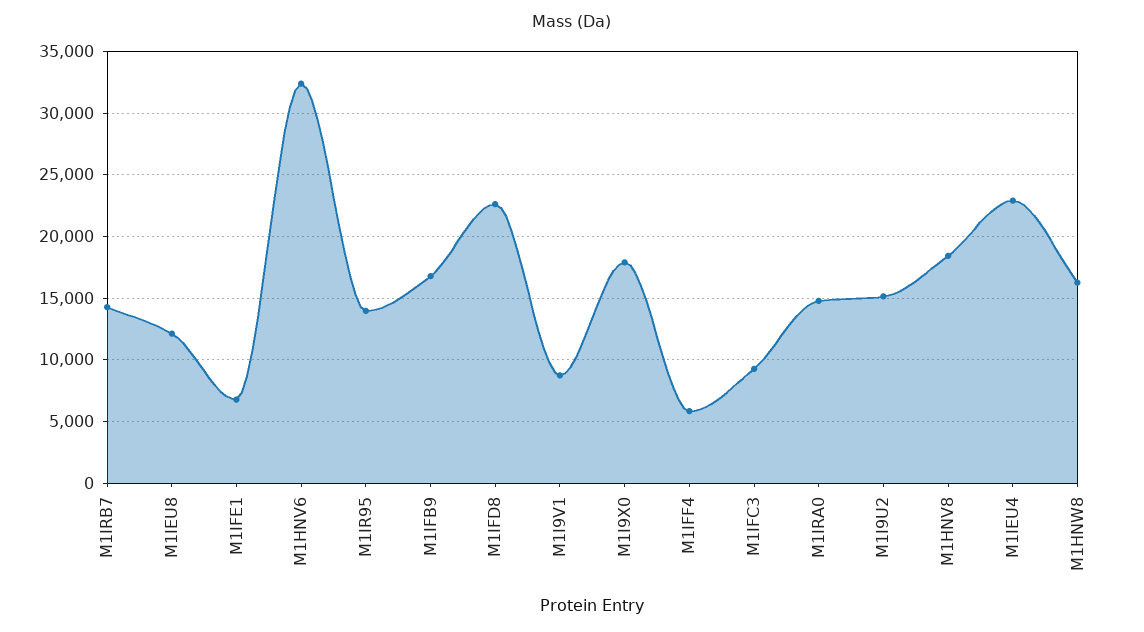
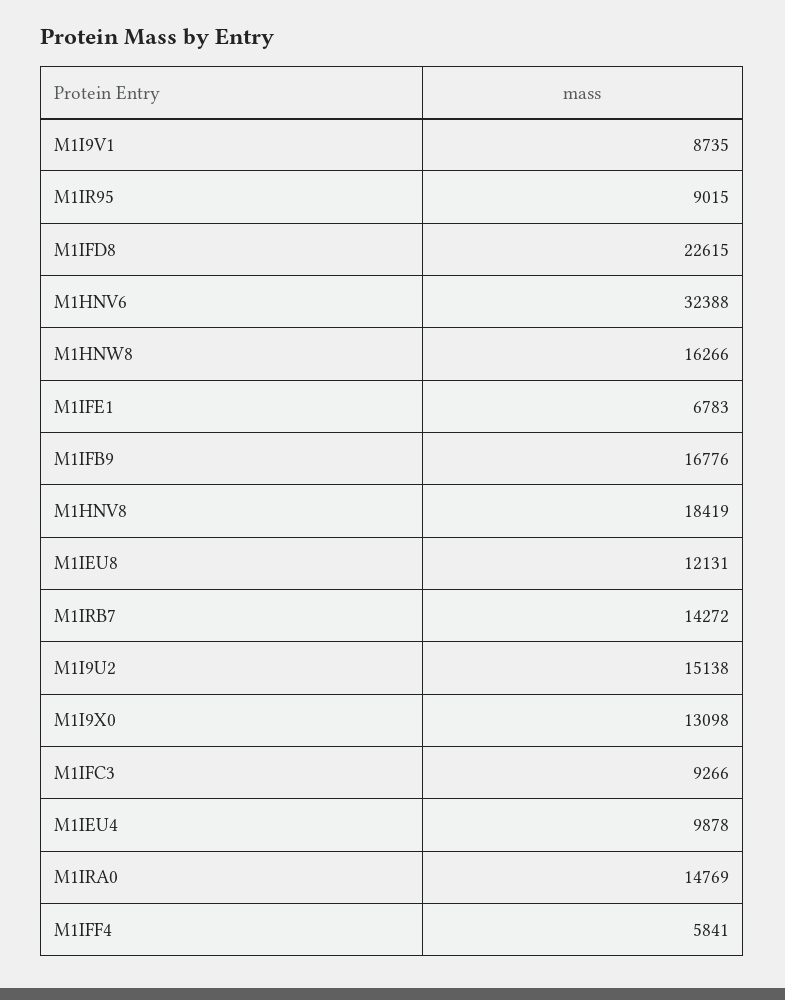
  {
    "M1IRB7": 14272,
    "M1IEU8": 12131,
    "M1IFE1": 6783,
    "M1HNV6": 32388,
-   "M1IR95": 14000,
+   "M1IR95": 9015,
    "M1IFB9": 16776,
    "M1IFD8": 22615,
    "M1I9V1": 8735,
-   "M1I9X0": 18000,
+   "M1I9X0": 13098,
    "M1IFF4": 5841,
    "M1IFC3": 9266,
    "M1IRA0": 14769,
    "M1I9U2": 15138,
    "M1HNV8": 18419,
-   "M1IEU4": 23000,
+   "M1IEU4": 9878,
    "M1HNW8": 16266
  }

